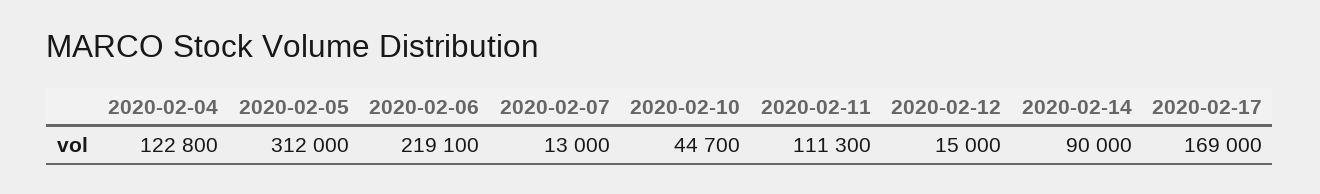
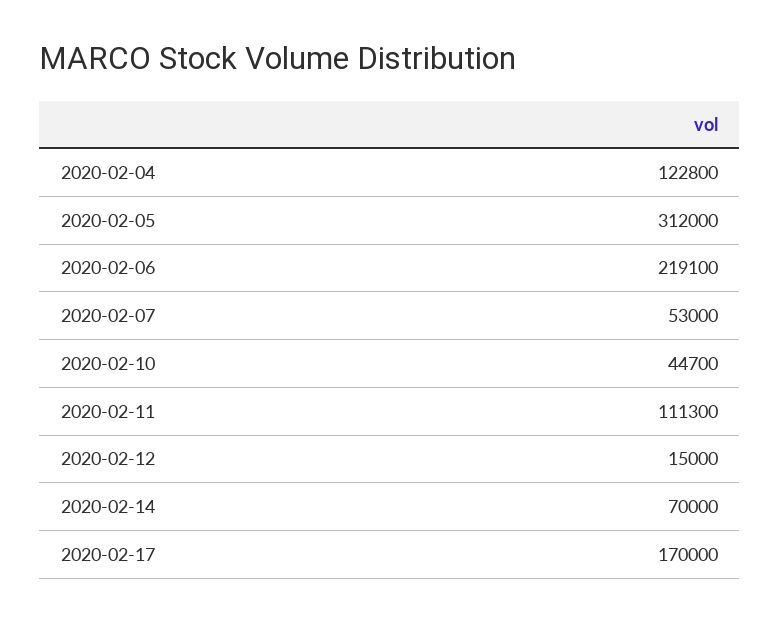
  {
    "2020-02-04": 122800,
    "2020-02-05": 312000,
    "2020-02-06": 219100,
-   "2020-02-07": 13000,
+   "2020-02-07": 53000,
    "2020-02-10": 44700,
    "2020-02-11": 111300,
    "2020-02-12": 15000,
-   "2020-02-14": 90000,
+   "2020-02-14": 70000,
-   "2020-02-17": 169000
+   "2020-02-17": 170000
  }

